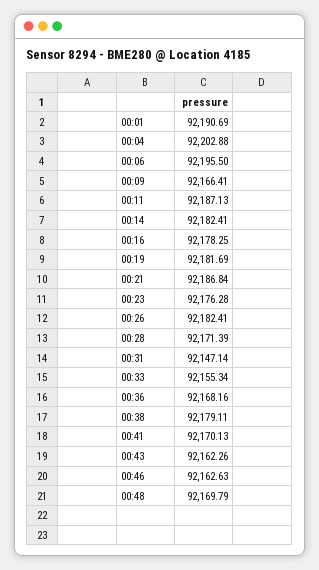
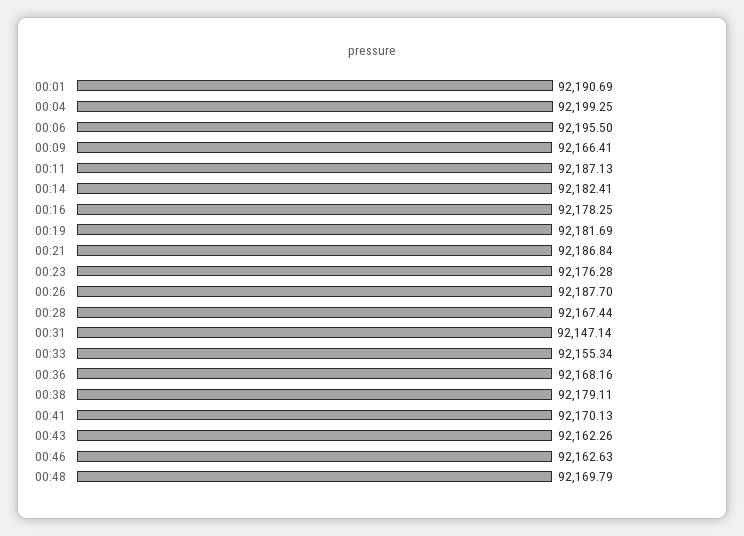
  {
    "00:01": 92190.69,
-   "00:04": 92202.88,
+   "00:04": 92199.25,
    "00:06": 92195.5,
    "00:09": 92166.41,
    "00:11": 92187.13,
    "00:14": 92182.41,
    "00:16": 92178.25,
    "00:19": 92181.69,
    "00:21": 92186.84,
    "00:23": 92176.28,
-   "00:26": 92182.41,
+   "00:26": 92187.7,
-   "00:28": 92171.39,
+   "00:28": 92167.44,
    "00:31": 92147.14,
    "00:33": 92155.34,
    "00:36": 92168.16,
    "00:38": 92179.11,
    "00:41": 92170.13,
    "00:43": 92162.26,
    "00:46": 92162.63,
    "00:48": 92169.79
  }

